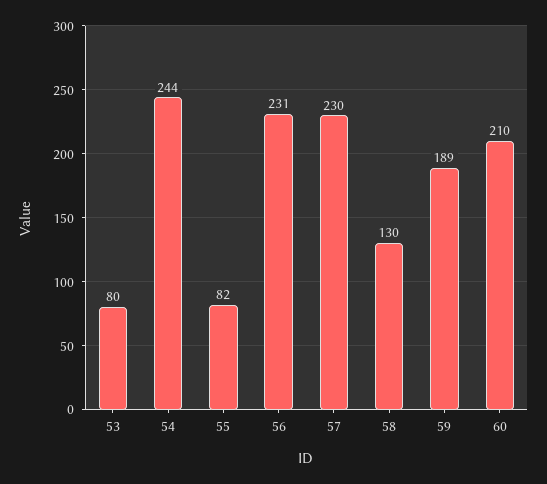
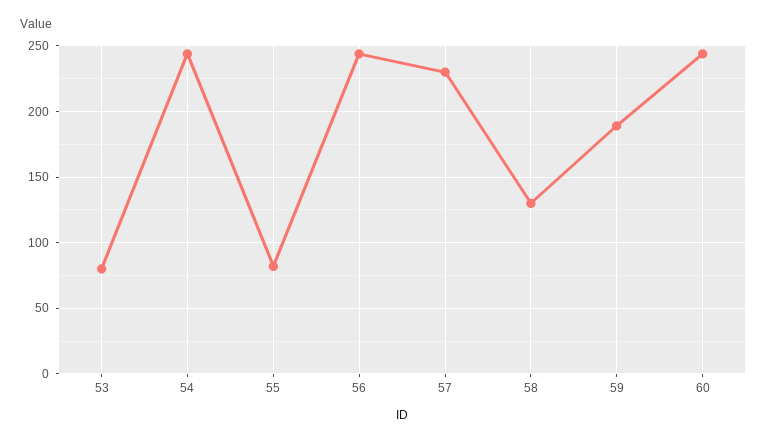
  {
    "53": 80,
    "54": 244,
    "55": 82,
-   "56": 231,
+   "56": 245,
    "57": 230,
    "58": 130,
    "59": 189,
-   "60": 210
+   "60": 245
  }

